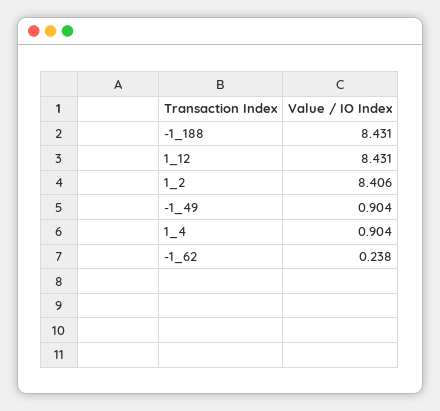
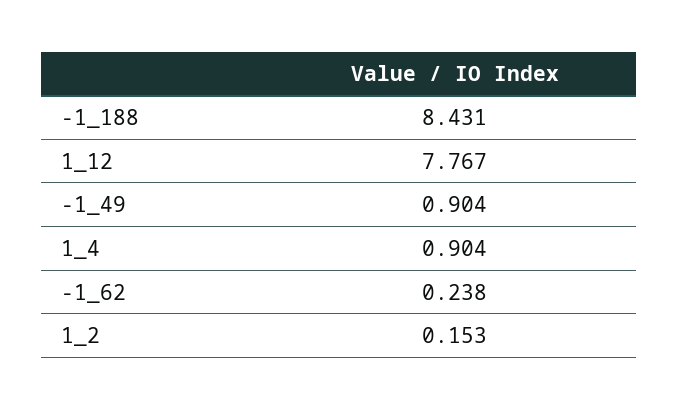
  {
    "-1_188": 8.431,
-   "1_12": 8.431,
+   "1_12": 7.767,
-   "1_2": 8.406,
+   "1_2": 0.153,
    "-1_49": 0.904,
    "1_4": 0.904,
    "-1_62": 0.238
  }

